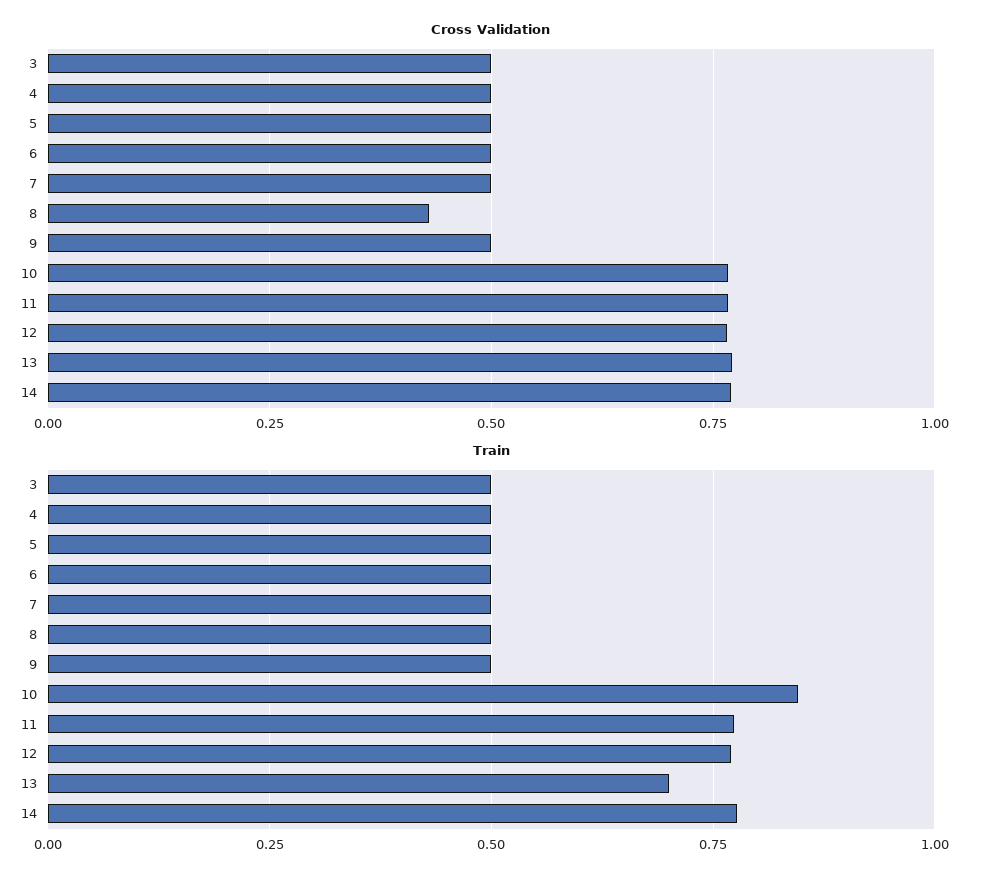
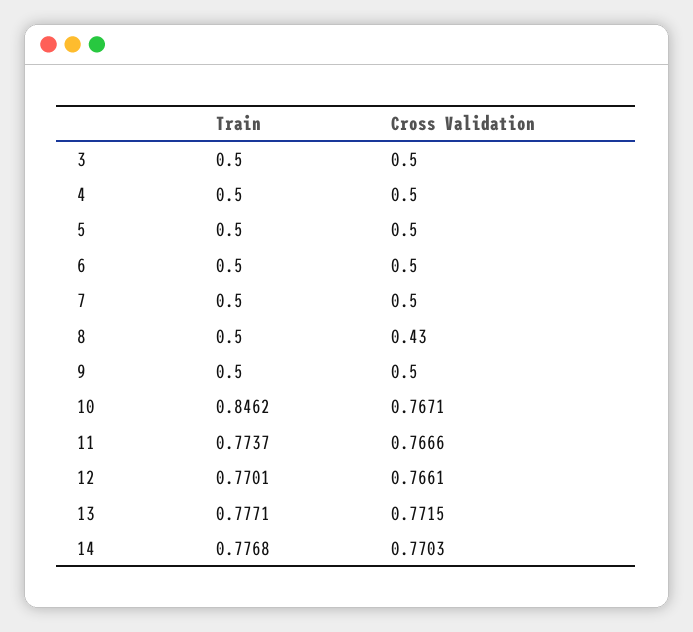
  {
    "Cross Validation": {
      "3": 0.5,
      "4": 0.5,
      "5": 0.5,
      "6": 0.5,
      "7": 0.5,
      "8": 0.43,
      "9": 0.5,
      "10": 0.7671,
      "11": 0.7666,
      "12": 0.7661,
      "13": 0.7715,
      "14": 0.7703
    },
    "Train": {
      "3": 0.5,
      "4": 0.5,
      "5": 0.5,
      "6": 0.5,
      "7": 0.5,
      "8": 0.5,
      "9": 0.5,
      "10": 0.8462,
      "11": 0.7737,
      "12": 0.7701,
-     "13": 0.7,
+     "13": 0.7771,
      "14": 0.7768
    }
  }

